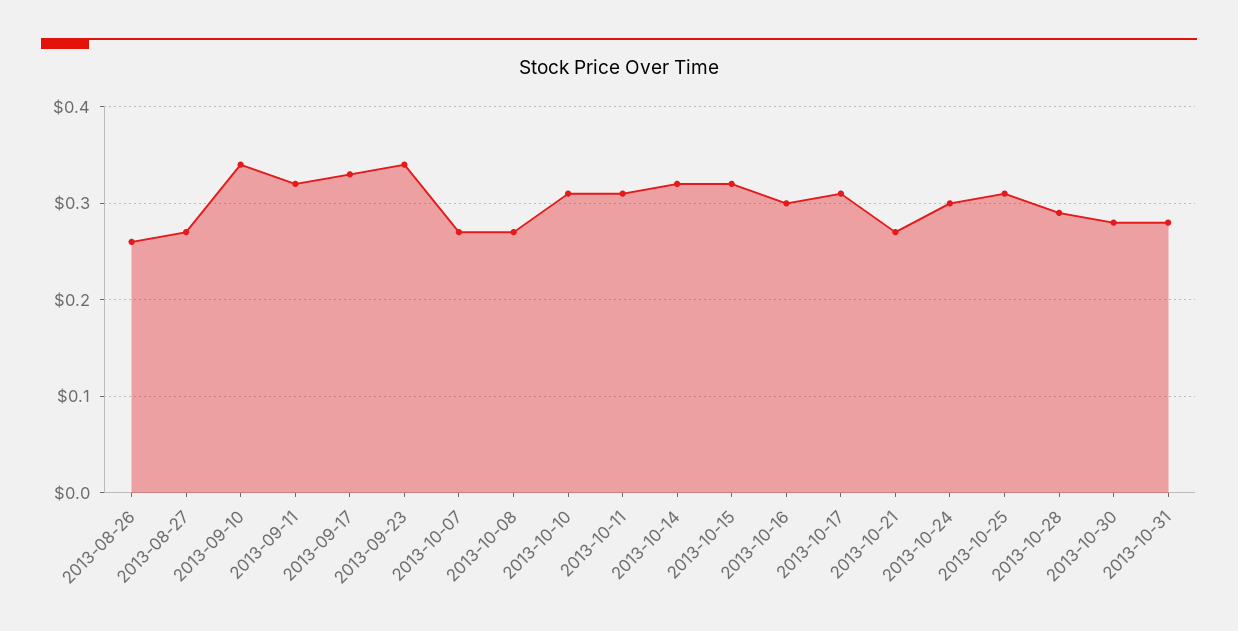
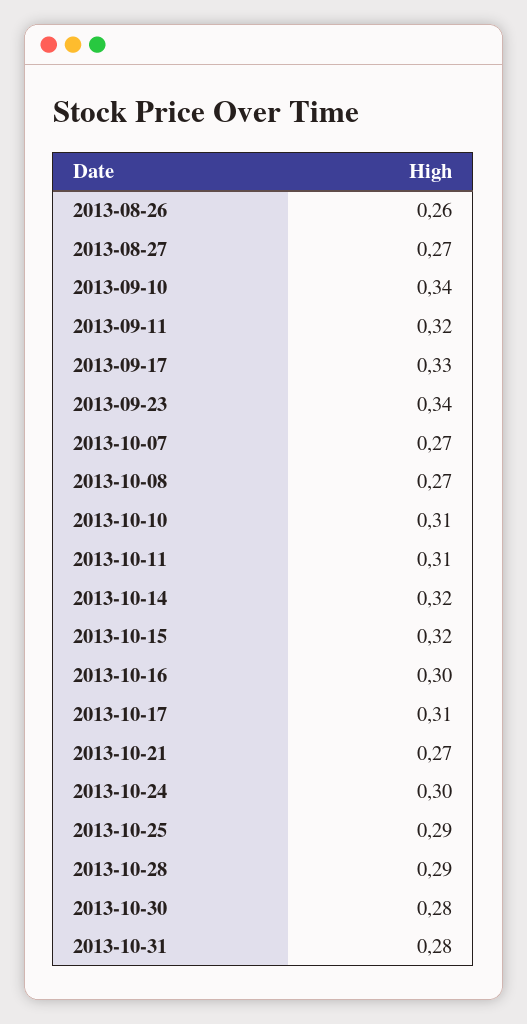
  {
    "2013-08-26": 0.26,
    "2013-08-27": 0.27,
    "2013-09-10": 0.34,
    "2013-09-11": 0.32,
    "2013-09-17": 0.33,
    "2013-09-23": 0.34,
    "2013-10-07": 0.27,
    "2013-10-08": 0.27,
    "2013-10-10": 0.31,
    "2013-10-11": 0.31,
    "2013-10-14": 0.32,
    "2013-10-15": 0.32,
    "2013-10-16": 0.3,
    "2013-10-17": 0.31,
    "2013-10-21": 0.27,
    "2013-10-24": 0.3,
-   "2013-10-25": 0.31,
+   "2013-10-25": 0.29,
    "2013-10-28": 0.29,
    "2013-10-30": 0.28,
    "2013-10-31": 0.28
  }

